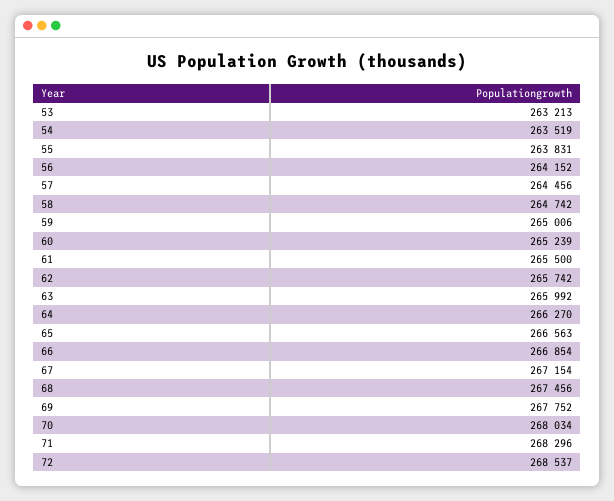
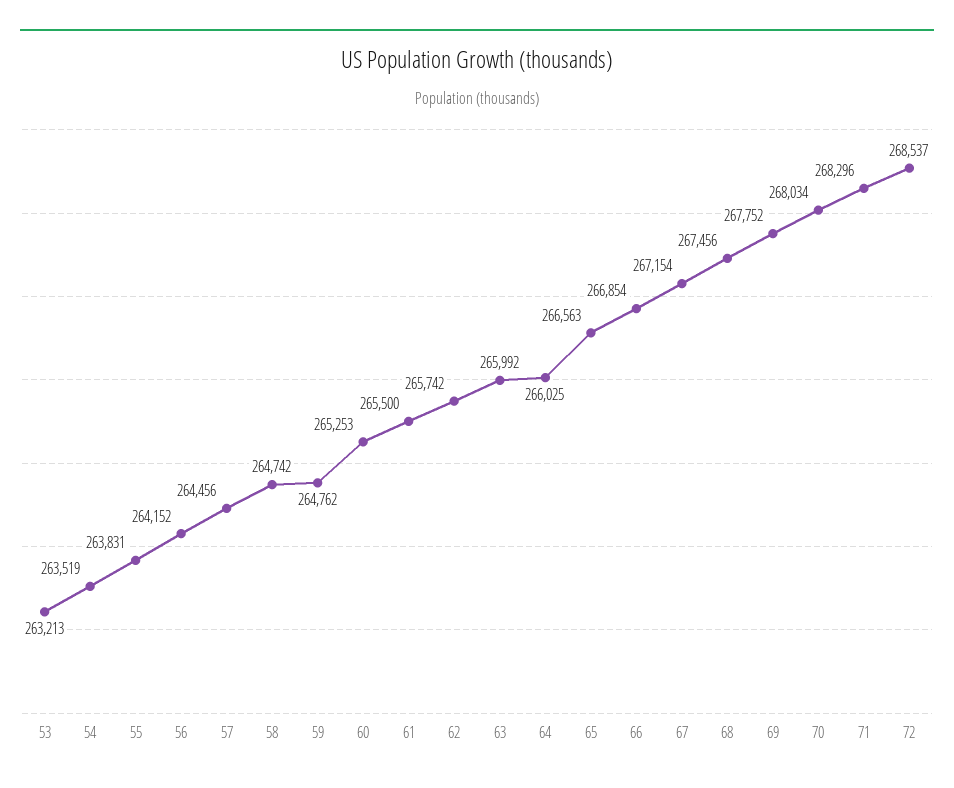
  {
    "53": 263213,
    "54": 263519,
    "55": 263831,
    "56": 264152,
    "57": 264456,
    "58": 264742,
-   "59": 265006,
+   "59": 264762,
-   "60": 265239,
+   "60": 265253,
    "61": 265500,
    "62": 265742,
    "63": 265992,
-   "64": 266270,
+   "64": 266025,
    "65": 266563,
    "66": 266854,
    "67": 267154,
    "68": 267456,
    "69": 267752,
    "70": 268034,
    "71": 268296,
    "72": 268537
  }

